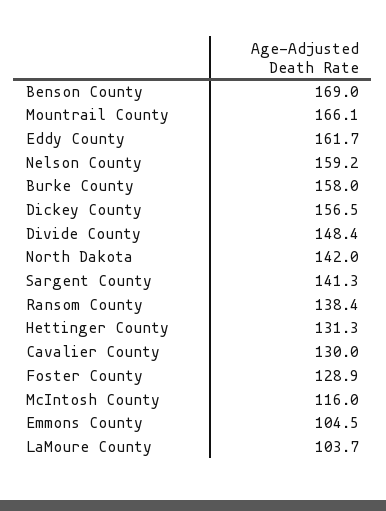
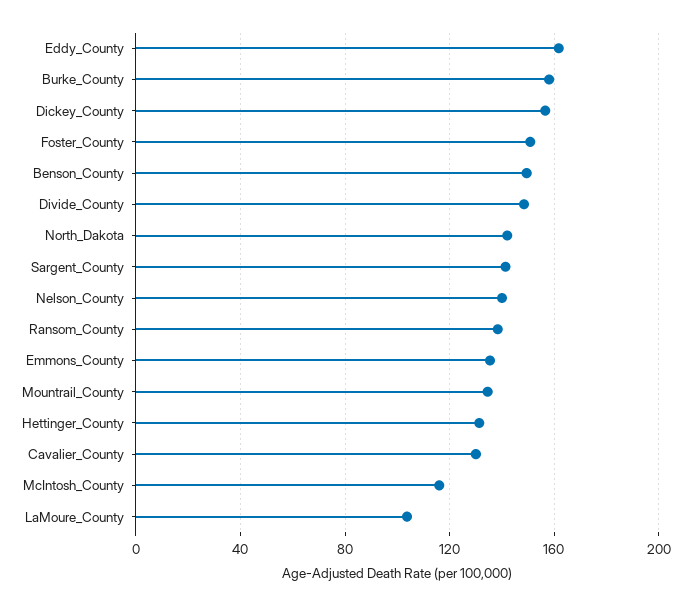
  {
-   "Benson County": 169,
+   "Benson County": 150,
-   "Mountrail County": 166.1,
+   "Mountrail County": 135,
    "Eddy County": 161.7,
-   "Nelson County": 159.2,
+   "Nelson County": 140,
    "Burke County": 158,
    "Dickey County": 156.5,
    "Divide County": 148.4,
    "North Dakota": 142,
    "Sargent County": 141.3,
    "Ransom County": 138.4,
    "Hettinger County": 131.3,
    "Cavalier County": 130,
-   "Foster County": 128.9,
+   "Foster County": 150,
    "McIntosh County": 116,
-   "Emmons County": 104.5,
+   "Emmons County": 135,
    "LaMoure County": 103.7
  }

